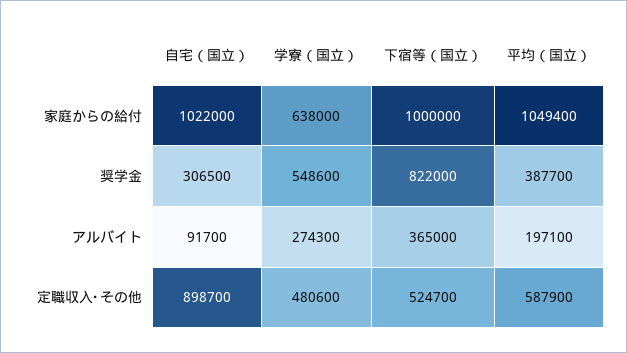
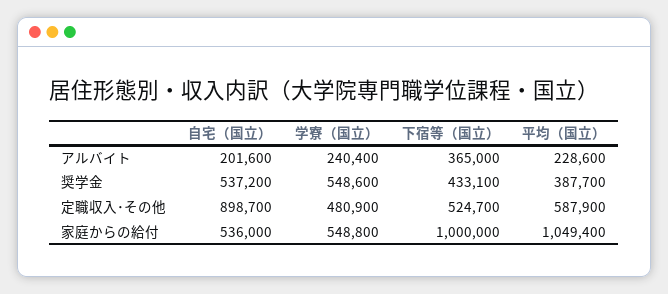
  {
    "自宅（国立）": {
-     "家庭からの給付": 1022000,
+     "家庭からの給付": 536000,
-     "奨学金": 306500,
+     "奨学金": 537200,
-     "アルバイト": 91700,
+     "アルバイト": 201600,
      "定職収入･その他": 898700
    },
    "学寮（国立）": {
-     "家庭からの給付": 638000,
+     "家庭からの給付": 548800,
      "奨学金": 548600,
-     "アルバイト": 274300,
+     "アルバイト": 240400,
-     "定職収入･その他": 480600
+     "定職収入･その他": 480900
    },
    "下宿等（国立）": {
      "家庭からの給付": 1000000,
-     "奨学金": 822000,
+     "奨学金": 433100,
      "アルバイト": 365000,
      "定職収入･その他": 524700
    },
    "平均（国立）": {
      "家庭からの給付": 1049400,
      "奨学金": 387700,
-     "アルバイト": 197100,
+     "アルバイト": 228600,
      "定職収入･その他": 587900
    }
  }

